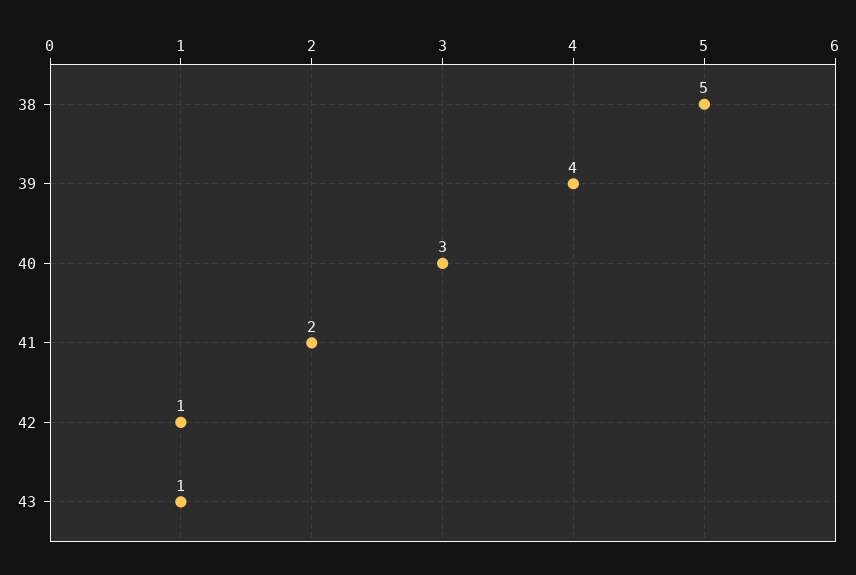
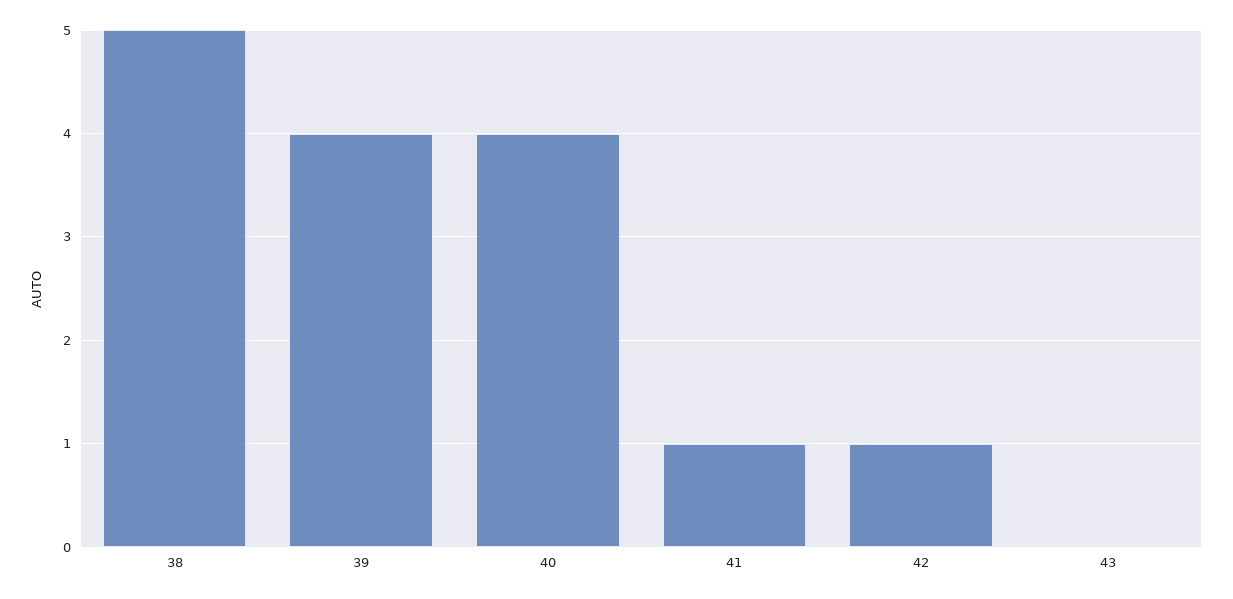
  {
    "38": 5,
    "39": 4,
-   "40": 3,
+   "40": 4,
-   "41": 2,
+   "41": 1,
    "42": 1,
-   "43": 1
+   "43": 0
  }

